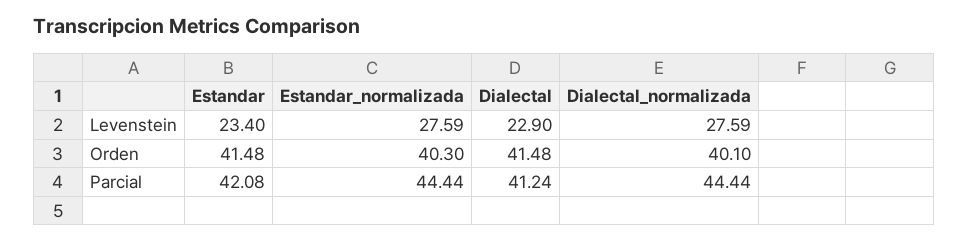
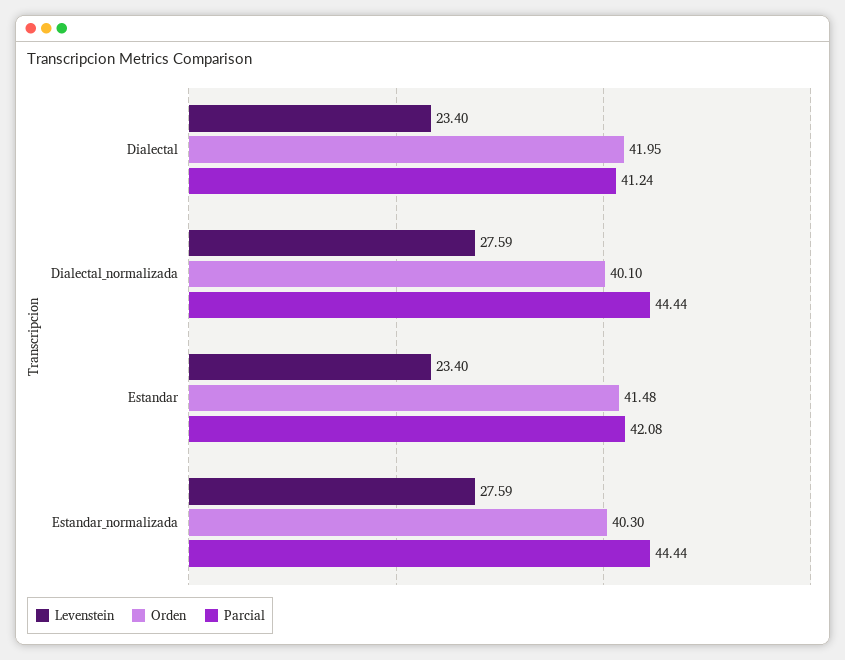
  {
    "Levenstein": {
      "Estandar": 23.4,
      "Estandar_normalizada": 27.59,
-     "Dialectal": 22.9,
+     "Dialectal": 23.4,
      "Dialectal_normalizada": 27.59
    },
    "Orden": {
      "Estandar": 41.48,
      "Estandar_normalizada": 40.3,
-     "Dialectal": 41.48,
+     "Dialectal": 41.95,
      "Dialectal_normalizada": 40.1
    },
    "Parcial": {
      "Estandar": 42.08,
      "Estandar_normalizada": 44.44,
      "Dialectal": 41.24,
      "Dialectal_normalizada": 44.44
    }
  }

